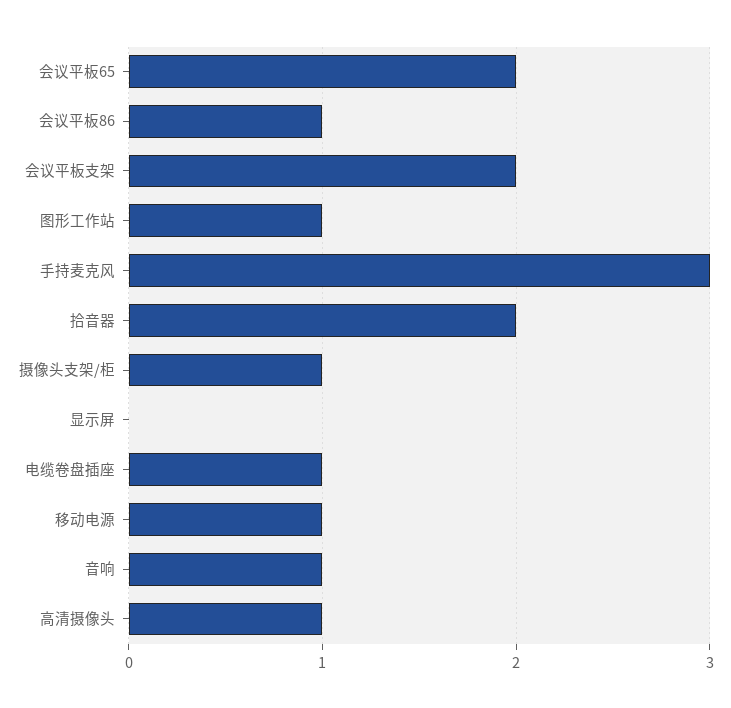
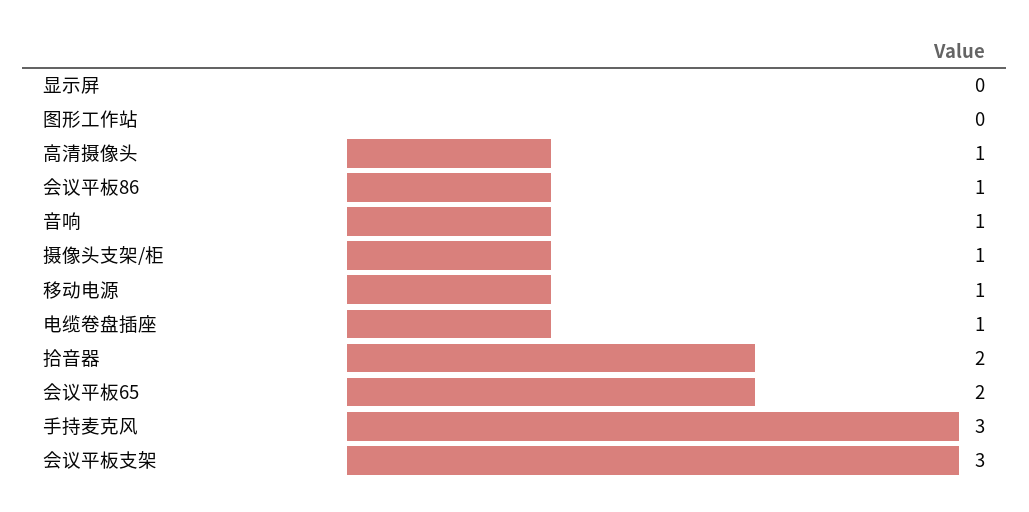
  {
    "会议平板65": 2,
    "会议平板86": 1,
-   "会议平板支架": 2,
+   "会议平板支架": 3,
-   "图形工作站": 1,
+   "图形工作站": 0,
    "手持麦克风": 3,
    "拾音器": 2,
    "摄像头支架/柜": 1,
    "显示屏": 0,
    "电缆卷盘插座": 1,
    "移动电源": 1,
    "音响": 1,
    "高清摄像头": 1
  }

